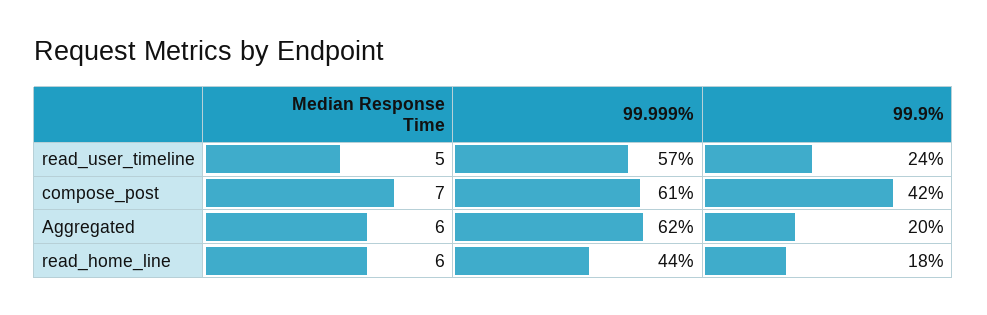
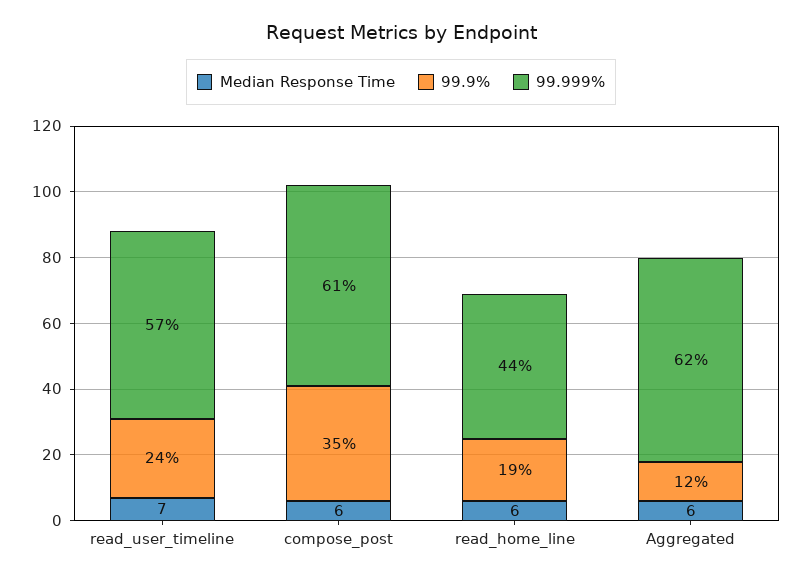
  {
    "Median Response Time": {
-     "read_user_timeline": 5,
+     "read_user_timeline": 7,
-     "compose_post": 7,
+     "compose_post": 6,
      "Aggregated": 6,
      "read_home_line": 6
    },
    "99.999%": {
      "read_user_timeline": 57,
      "compose_post": 61,
      "Aggregated": 62,
      "read_home_line": 44
    },
    "99.9%": {
      "read_user_timeline": 24,
-     "compose_post": 42,
+     "compose_post": 35,
-     "Aggregated": 20,
+     "Aggregated": 12,
-     "read_home_line": 18
+     "read_home_line": 19
    }
  }

